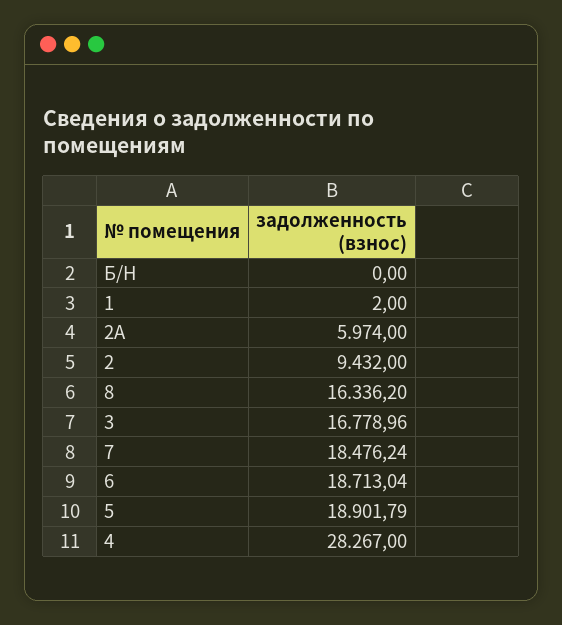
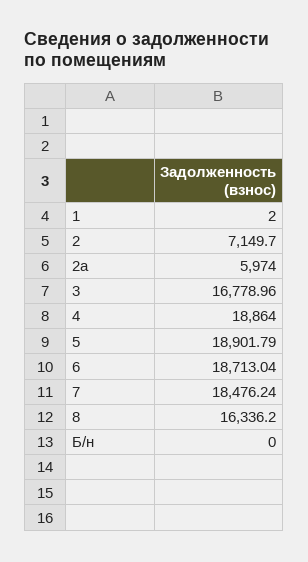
  {
    "Б/Н": 0,
    "1": 2,
    "2А": 5974,
-   "2": 9432,
+   "2": 7149.7,
    "8": 16336.2,
    "3": 16778.96,
    "7": 18476.24,
    "6": 18713.04,
    "5": 18901.79,
-   "4": 28267
+   "4": 18864
  }

